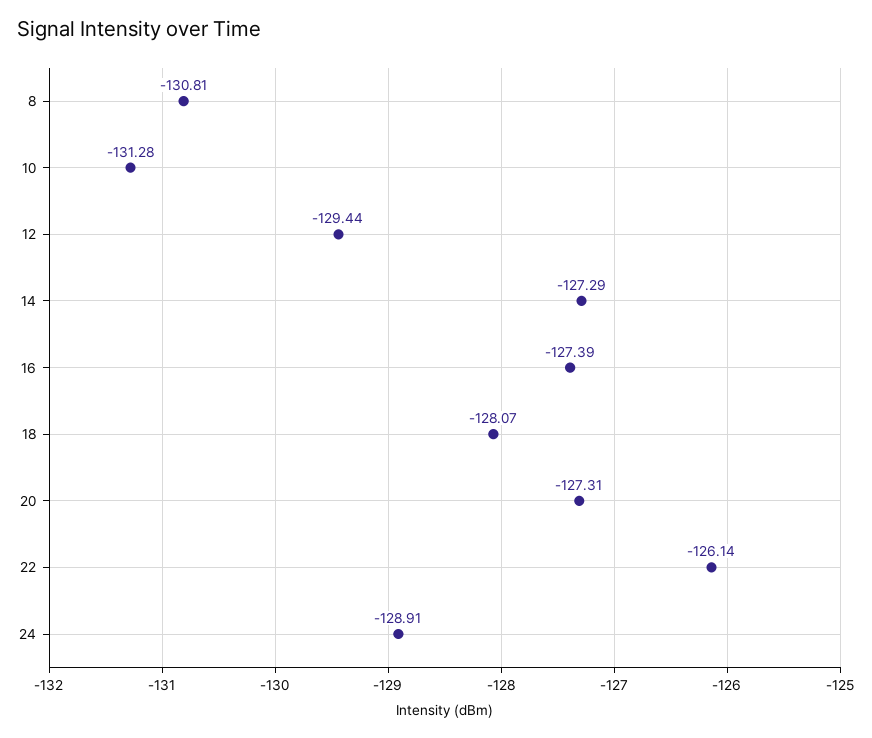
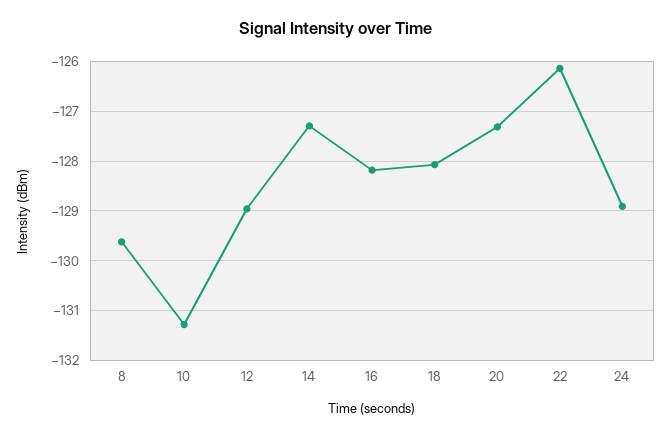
  {
-   "8": -130.81,
+   "8": -129.6,
    "10": -131.28,
-   "12": -129.44,
+   "12": -129,
    "14": -127.29,
-   "16": -127.39,
+   "16": -128.2,
    "18": -128.07,
    "20": -127.31,
    "22": -126.14,
    "24": -128.91
  }

